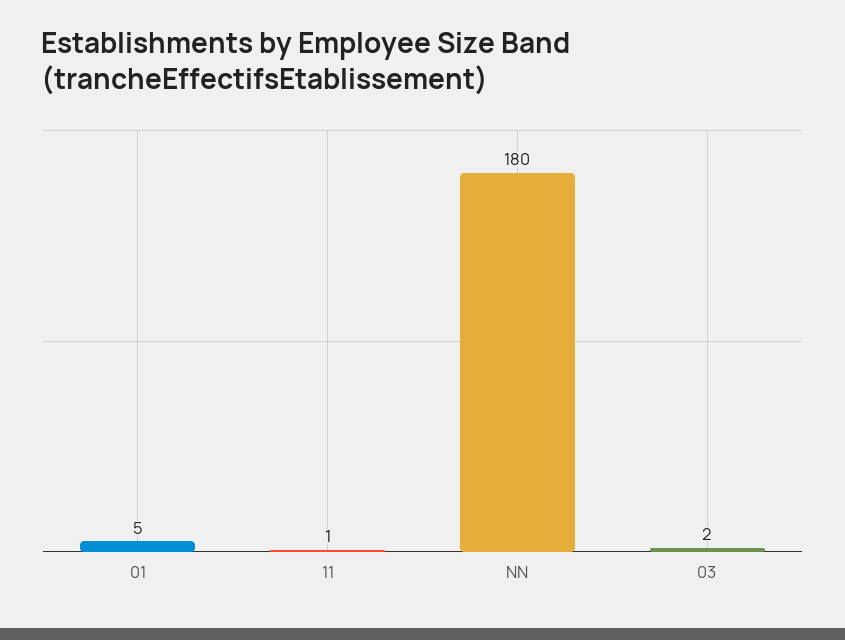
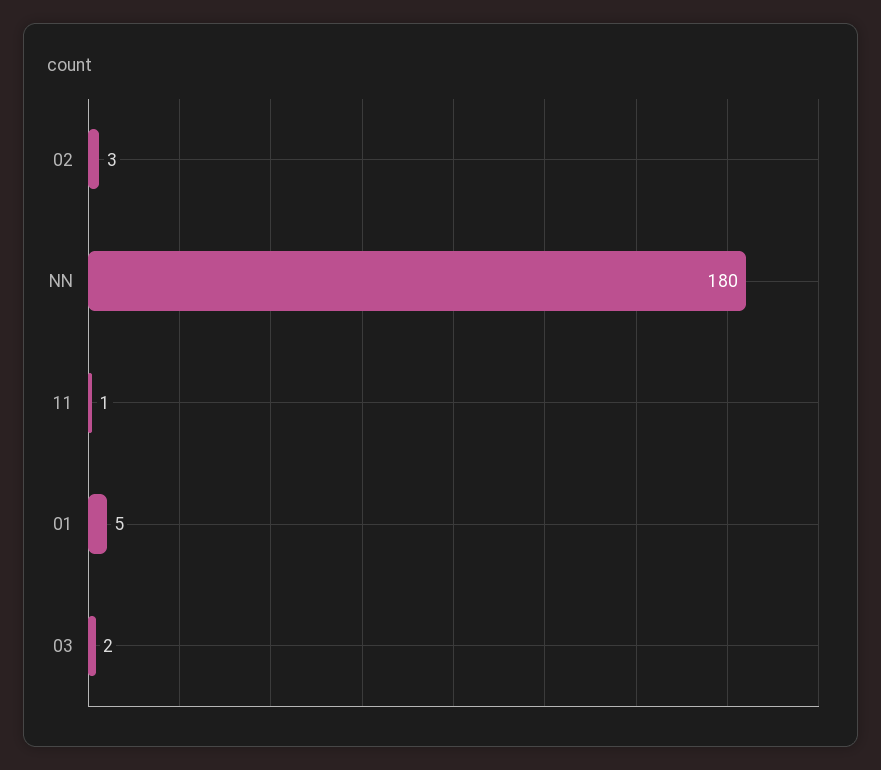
  {
    "01": 5,
    "11": 1,
    "NN": 180,
-   "03": 2
+   "03": 2,
+   "02": 3
  }

